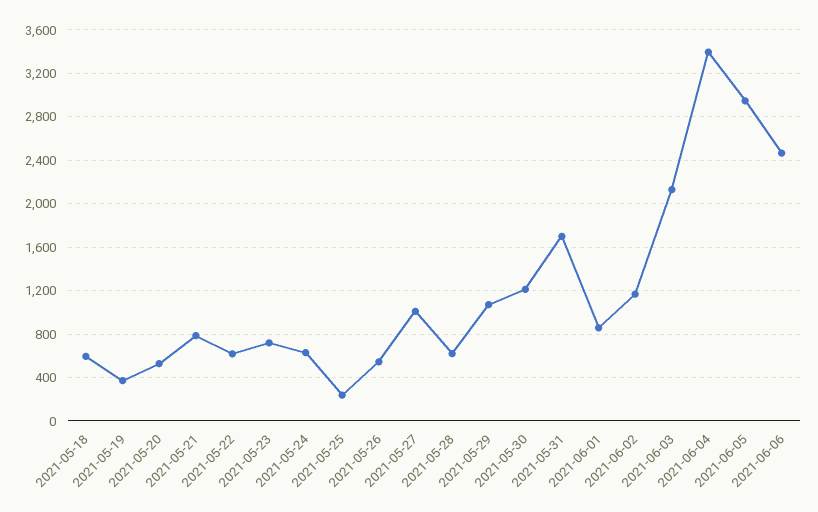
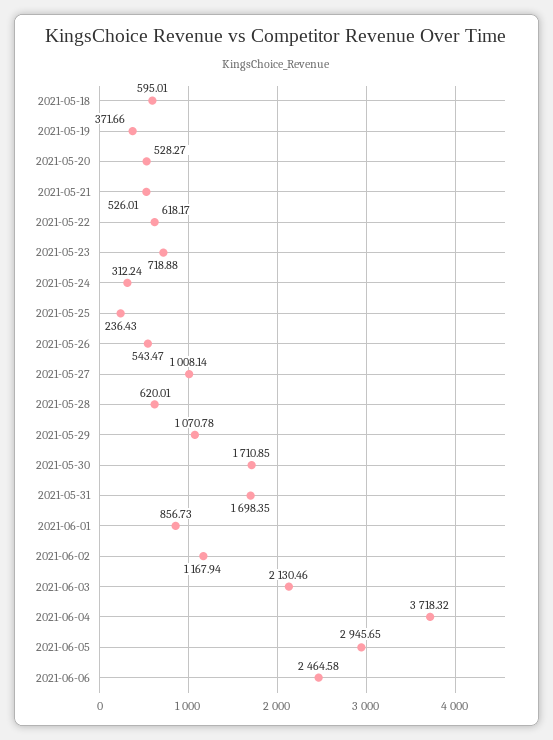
  {
    "2021-05-18": 595.01,
    "2021-05-19": 371.66,
    "2021-05-20": 528.27,
-   "2021-05-21": 800,
+   "2021-05-21": 526.01,
    "2021-05-22": 618.17,
    "2021-05-23": 718.88,
-   "2021-05-24": 600,
+   "2021-05-24": 312.24,
    "2021-05-25": 236.43,
    "2021-05-26": 543.47,
    "2021-05-27": 1008.14,
    "2021-05-28": 620.01,
    "2021-05-29": 1070.78,
-   "2021-05-30": 1200,
+   "2021-05-30": 1710.85,
    "2021-05-31": 1698.35,
    "2021-06-01": 856.73,
    "2021-06-02": 1167.94,
    "2021-06-03": 2130.46,
-   "2021-06-04": 3400,
+   "2021-06-04": 3718.32,
    "2021-06-05": 2945.65,
    "2021-06-06": 2464.58
  }

